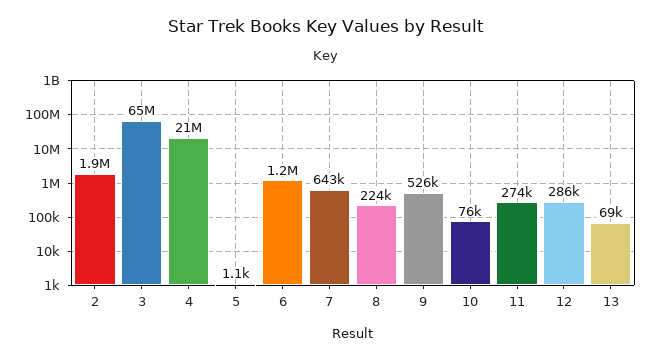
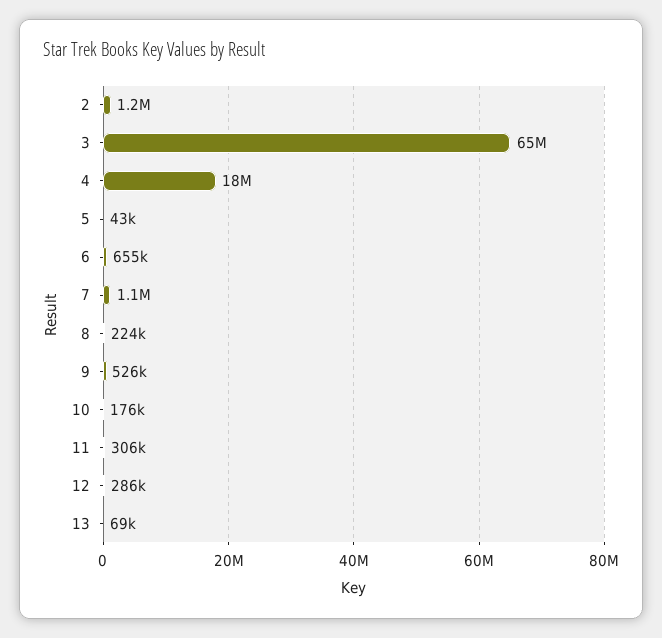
  {
-   "2": 1900000,
+   "2": 1200000,
    "3": 65000000,
-   "4": 21000000,
+   "4": 18000000,
-   "5": 1100,
+   "5": 43000,
-   "6": 1200000,
+   "6": 655000,
-   "7": 643000,
+   "7": 1100000,
    "8": 224000,
    "9": 526000,
-   "10": 76000,
+   "10": 176000,
-   "11": 274000,
+   "11": 306000,
    "12": 286000,
    "13": 69000
  }

